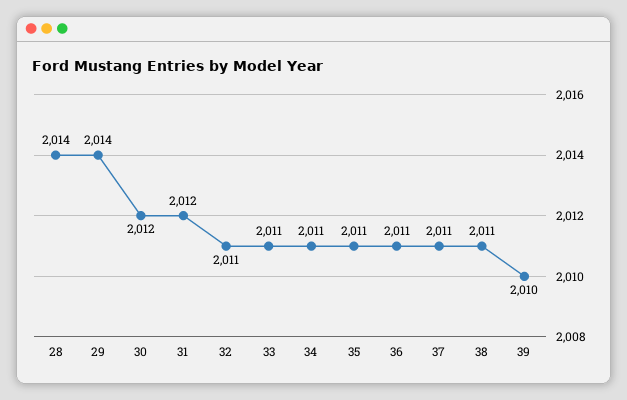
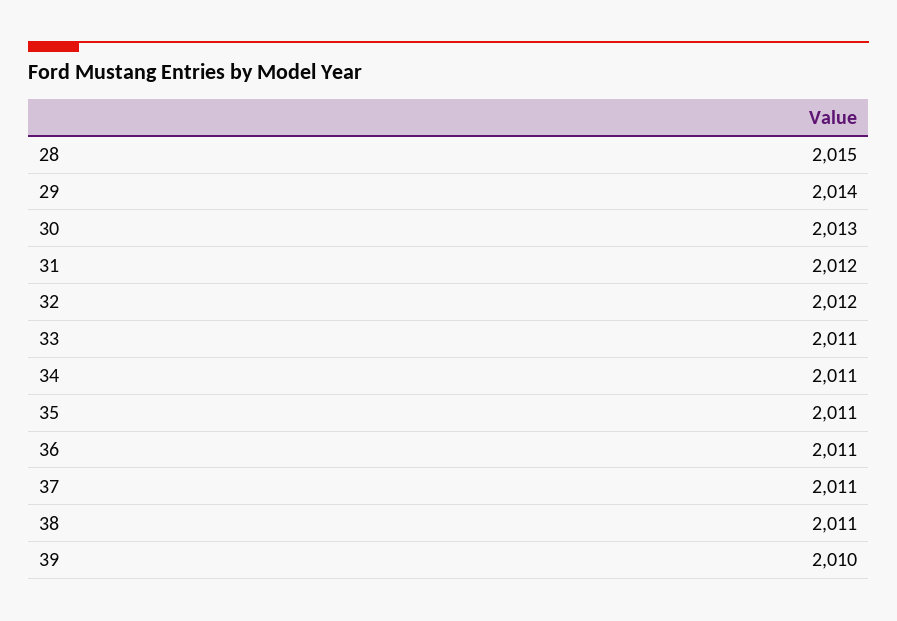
  {
-   "28": 2014,
+   "28": 2015,
    "29": 2014,
-   "30": 2012,
+   "30": 2013,
    "31": 2012,
-   "32": 2011,
+   "32": 2012,
    "33": 2011,
    "34": 2011,
    "35": 2011,
    "36": 2011,
    "37": 2011,
    "38": 2011,
    "39": 2010
  }

